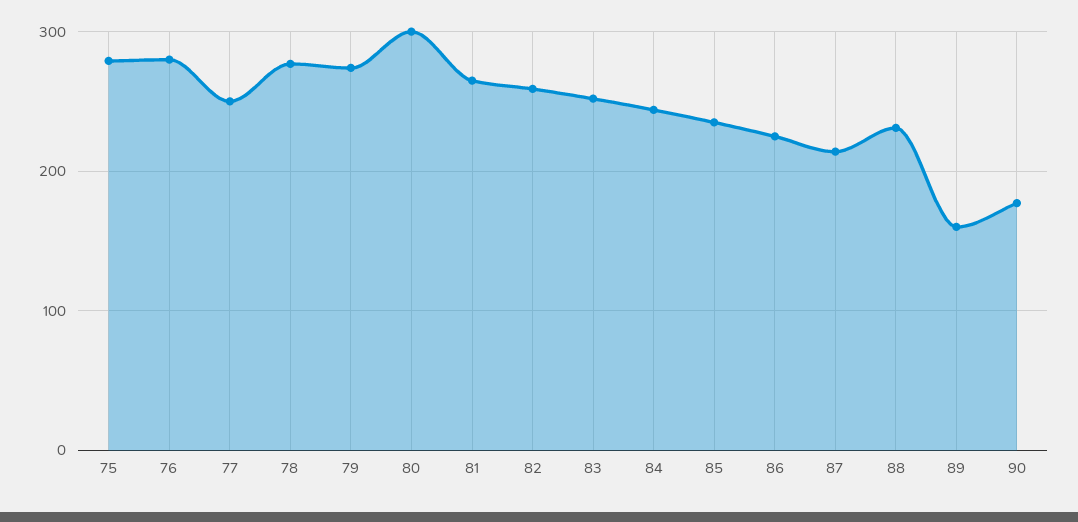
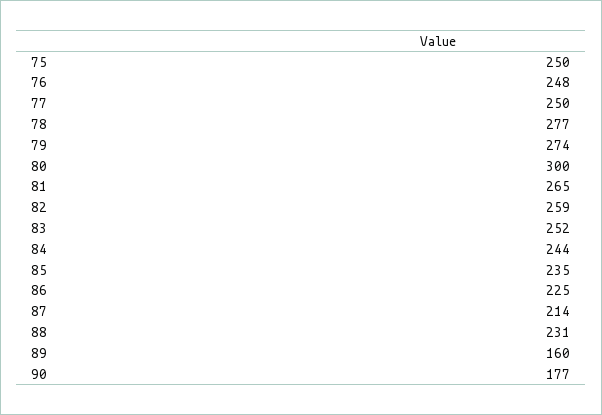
  {
-   "75": 280,
+   "75": 250,
-   "76": 280,
+   "76": 248,
    "77": 250,
    "78": 277,
    "79": 274,
    "80": 300,
    "81": 265,
    "82": 259,
    "83": 252,
    "84": 244,
    "85": 235,
    "86": 225,
    "87": 214,
    "88": 231,
    "89": 160,
    "90": 177
  }

